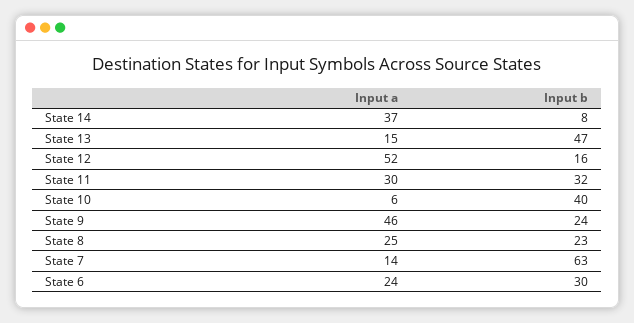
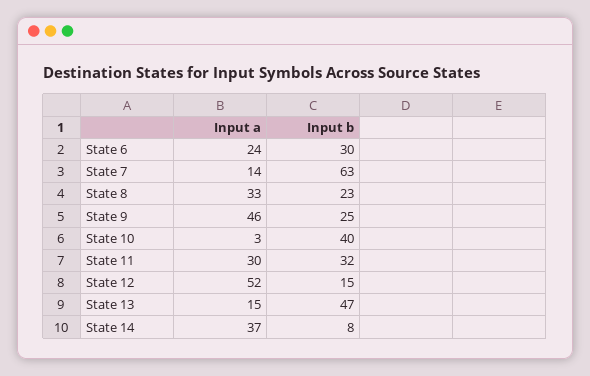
  {
    "Input a": {
      "State 14": 37,
      "State 13": 15,
      "State 12": 52,
      "State 11": 30,
-     "State 10": 6,
+     "State 10": 3,
      "State 9": 46,
-     "State 8": 25,
+     "State 8": 33,
      "State 7": 14,
      "State 6": 24
    },
    "Input b": {
      "State 14": 8,
      "State 13": 47,
-     "State 12": 16,
+     "State 12": 15,
      "State 11": 32,
      "State 10": 40,
-     "State 9": 24,
+     "State 9": 25,
      "State 8": 23,
      "State 7": 63,
      "State 6": 30
    }
  }

